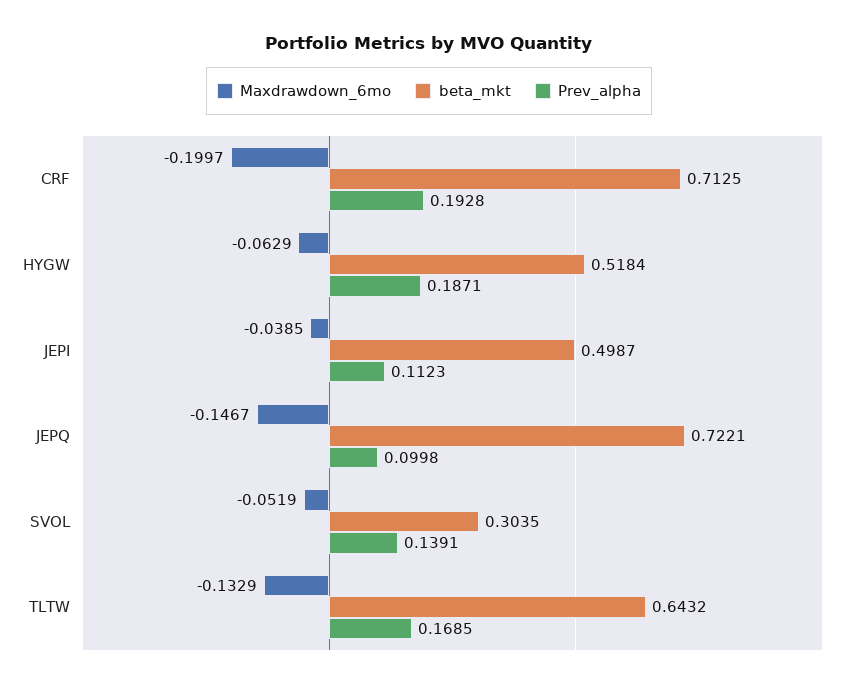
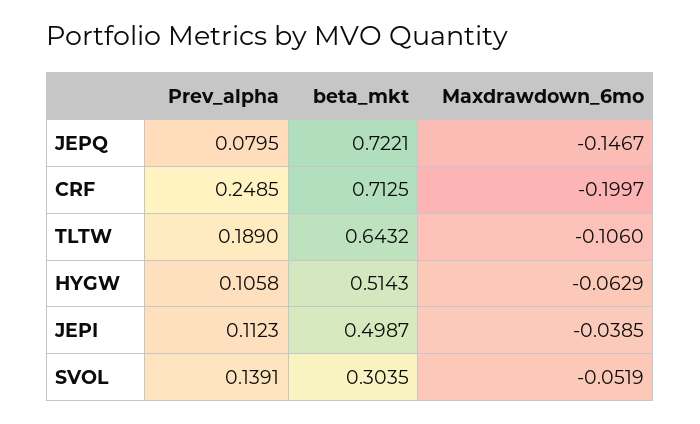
  {
    "Maxdrawdown_6mo": {
      "CRF": -0.1997,
      "HYGW": -0.0629,
      "JEPI": -0.0385,
      "JEPQ": -0.1467,
      "SVOL": -0.0519,
-     "TLTW": -0.1329
+     "TLTW": -0.106
    },
    "beta_mkt": {
      "CRF": 0.7125,
-     "HYGW": 0.5184,
+     "HYGW": 0.5143,
      "JEPI": 0.4987,
      "JEPQ": 0.7221,
      "SVOL": 0.3035,
      "TLTW": 0.6432
    },
    "Prev_alpha": {
-     "CRF": 0.1928,
+     "CRF": 0.2485,
-     "HYGW": 0.1871,
+     "HYGW": 0.1058,
      "JEPI": 0.1123,
-     "JEPQ": 0.0998,
+     "JEPQ": 0.0795,
      "SVOL": 0.1391,
-     "TLTW": 0.1685
+     "TLTW": 0.189
    }
  }

